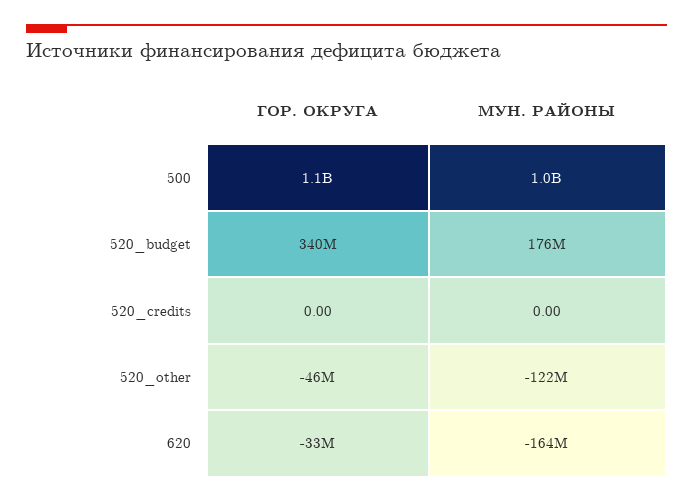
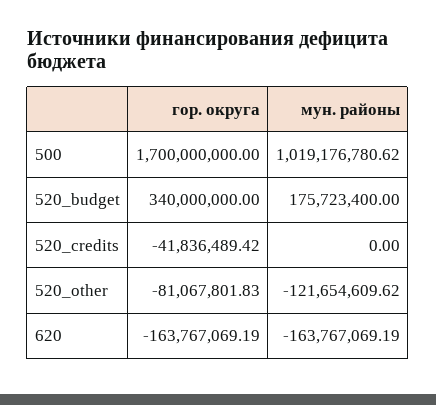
  {
    "ГОР. ОКРУГА": {
-     "500": 1100000000,
+     "500": 1700000000,
      "520_budget": 340000000,
-     "520_credits": 0,
+     "520_credits": -41836489.42,
-     "520_other": -46000000,
+     "520_other": -81067801.83,
-     "620": -33000000
+     "620": -163767069.19
    },
    "МУН. РАЙОНЫ": {
      "500": 1019176780.62,
      "520_budget": 175723400,
      "520_credits": 0,
      "520_other": -121654609.62,
      "620": -163767069.19
    }
  }

